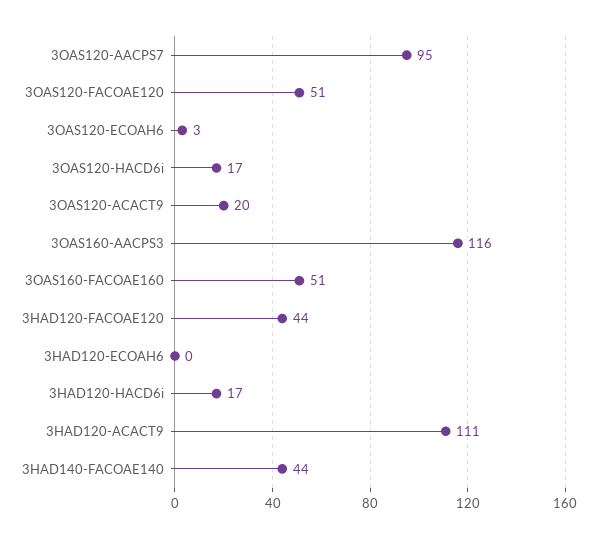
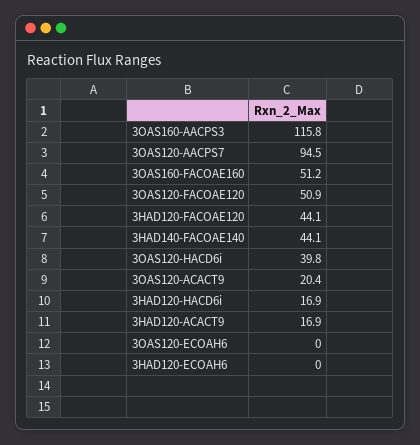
  {
    "3OAS120-AACPS7": 94.5,
    "3OAS120-FACOAE120": 50.9,
-   "3OAS120-ECOAH6": 3,
+   "3OAS120-ECOAH6": 0,
-   "3OAS120-HACD6i": 17,
+   "3OAS120-HACD6i": 39.8,
    "3OAS120-ACACT9": 20.4,
    "3OAS160-AACPS3": 115.8,
    "3OAS160-FACOAE160": 51.2,
    "3HAD120-FACOAE120": 44.1,
    "3HAD120-ECOAH6": 0,
    "3HAD120-HACD6i": 16.9,
-   "3HAD120-ACACT9": 111,
+   "3HAD120-ACACT9": 16.9,
    "3HAD140-FACOAE140": 44.1
  }

